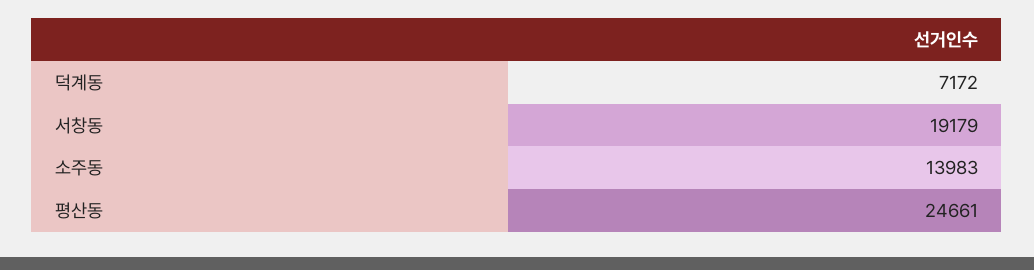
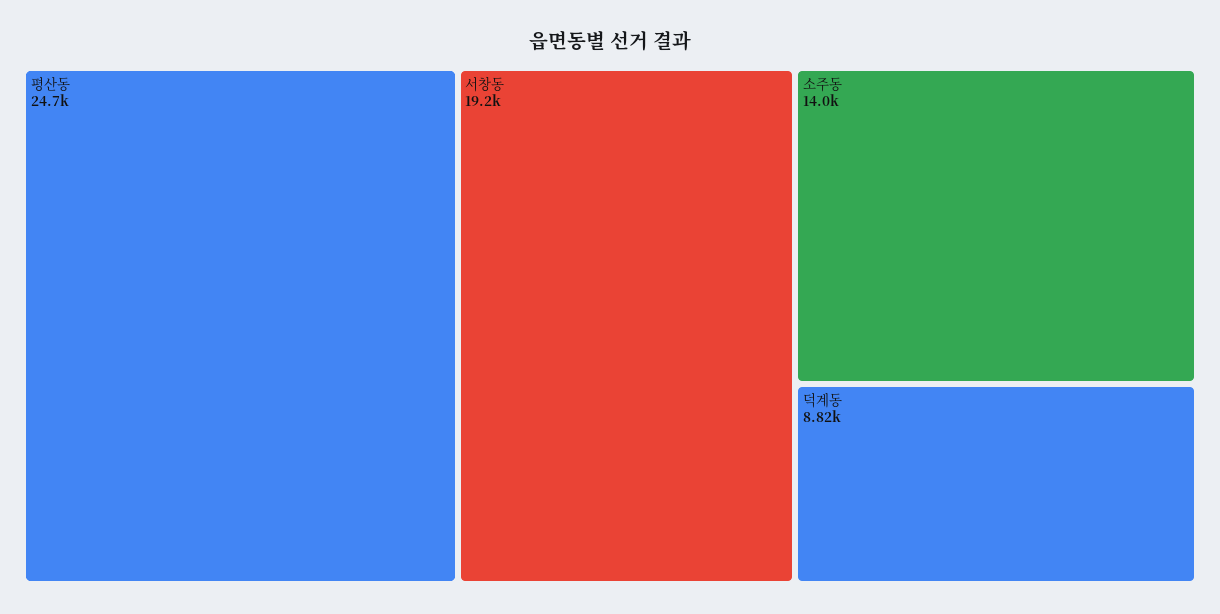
  {
-   "덕계동": 7172,
+   "덕계동": 8820,
    "서창동": 19179,
    "소주동": 13983,
    "평산동": 24661
  }

